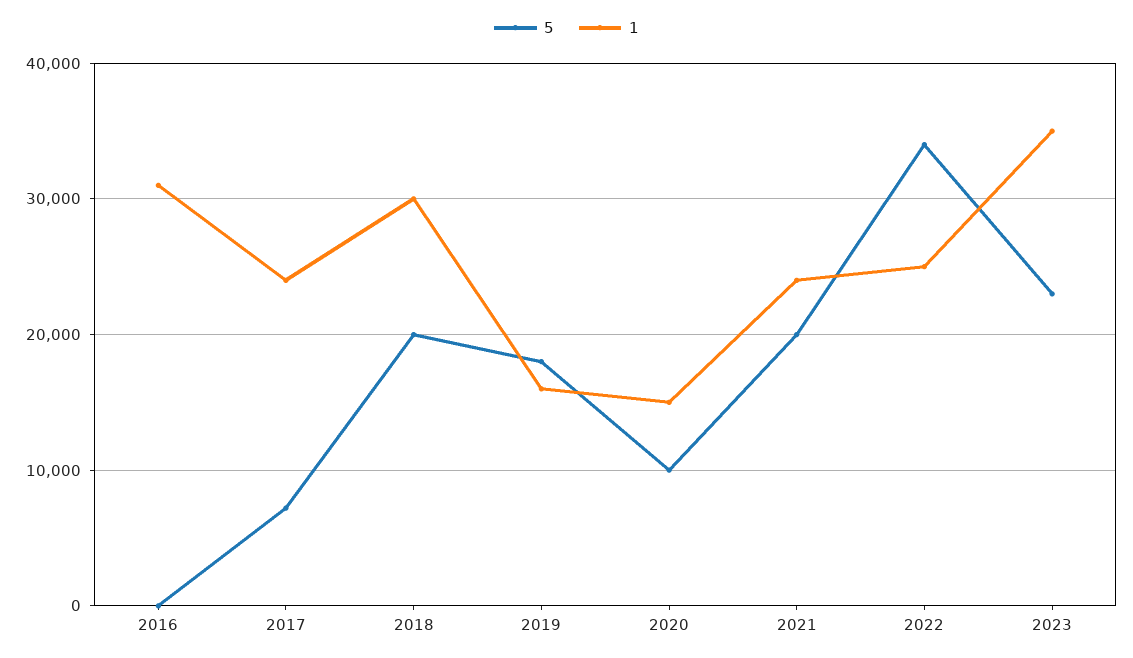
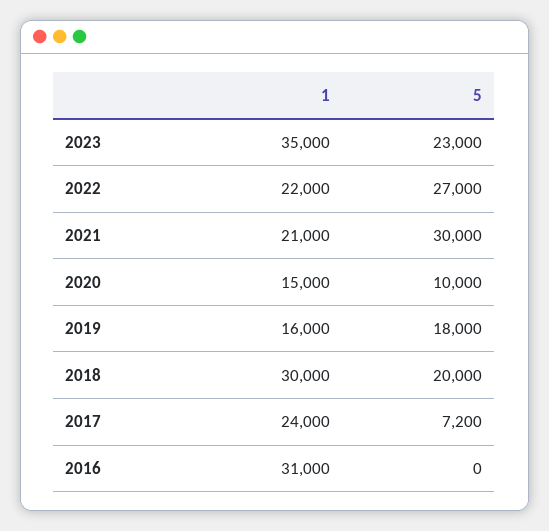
  {
    "5": {
      "2016": 0,
      "2017": 7200,
      "2018": 20000,
      "2019": 18000,
      "2020": 10000,
-     "2021": 20000,
+     "2021": 30000,
-     "2022": 34000,
+     "2022": 27000,
      "2023": 23000
    },
    "1": {
      "2016": 31000,
      "2017": 24000,
      "2018": 30000,
      "2019": 16000,
      "2020": 15000,
-     "2021": 24000,
+     "2021": 21000,
-     "2022": 25000,
+     "2022": 22000,
      "2023": 35000
    }
  }

